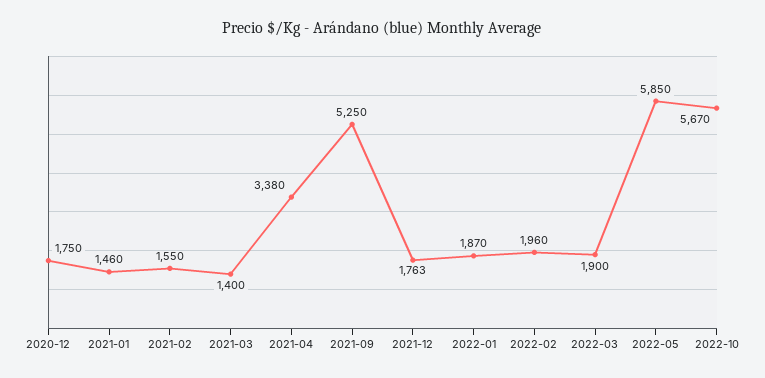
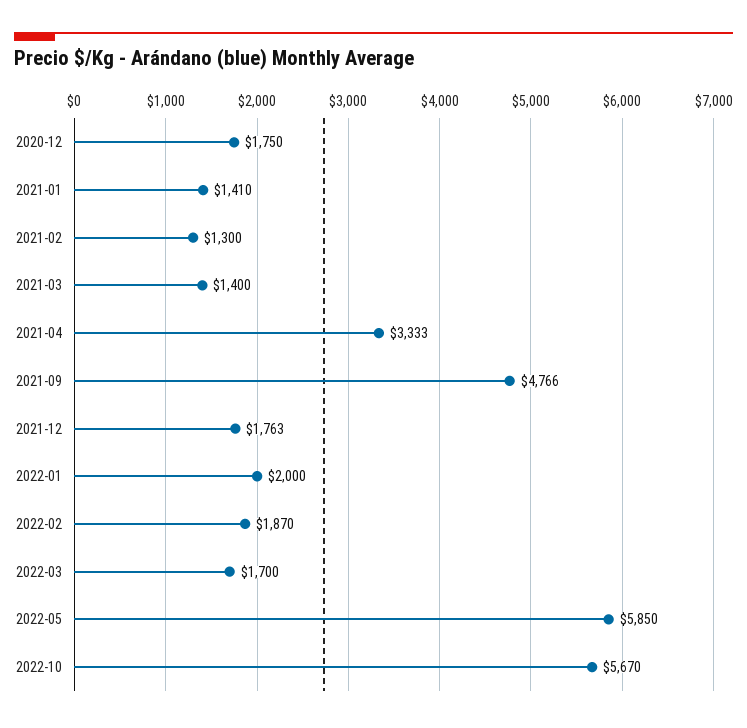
  {
    "2020-12": 1750,
-   "2021-01": 1460,
+   "2021-01": 1410,
-   "2021-02": 1550,
+   "2021-02": 1300,
    "2021-03": 1400,
-   "2021-04": 3380,
+   "2021-04": 3333,
-   "2021-09": 5250,
+   "2021-09": 4766,
    "2021-12": 1763,
-   "2022-01": 1870,
+   "2022-01": 2000,
-   "2022-02": 1960,
+   "2022-02": 1870,
-   "2022-03": 1900,
+   "2022-03": 1700,
    "2022-05": 5850,
    "2022-10": 5670
  }

